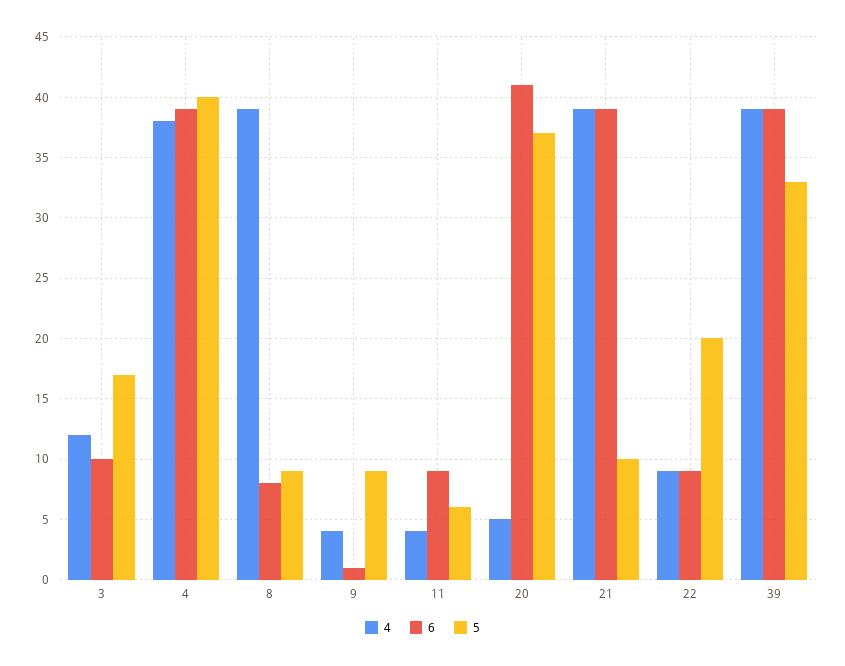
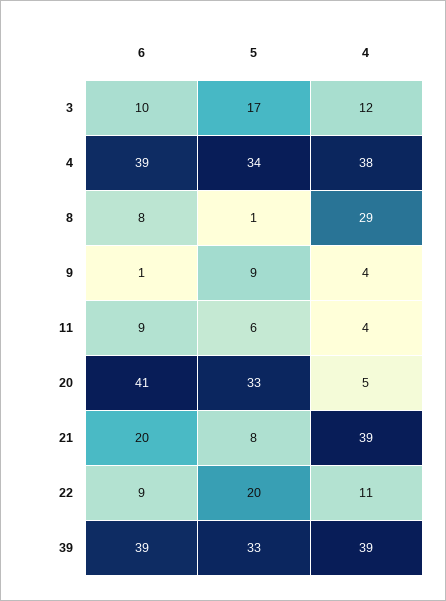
  {
    "4": {
      "3": 12,
      "4": 38,
-     "8": 39,
+     "8": 29,
      "9": 4,
      "11": 4,
      "20": 5,
      "21": 39,
-     "22": 9,
+     "22": 11,
      "39": 39
    },
    "6": {
      "3": 10,
      "4": 39,
      "8": 8,
      "9": 1,
      "11": 9,
      "20": 41,
-     "21": 39,
+     "21": 20,
      "22": 9,
      "39": 39
    },
    "5": {
      "3": 17,
-     "4": 40,
+     "4": 34,
-     "8": 9,
+     "8": 1,
      "9": 9,
      "11": 6,
-     "20": 37,
+     "20": 33,
-     "21": 10,
+     "21": 8,
      "22": 20,
      "39": 33
    }
  }

